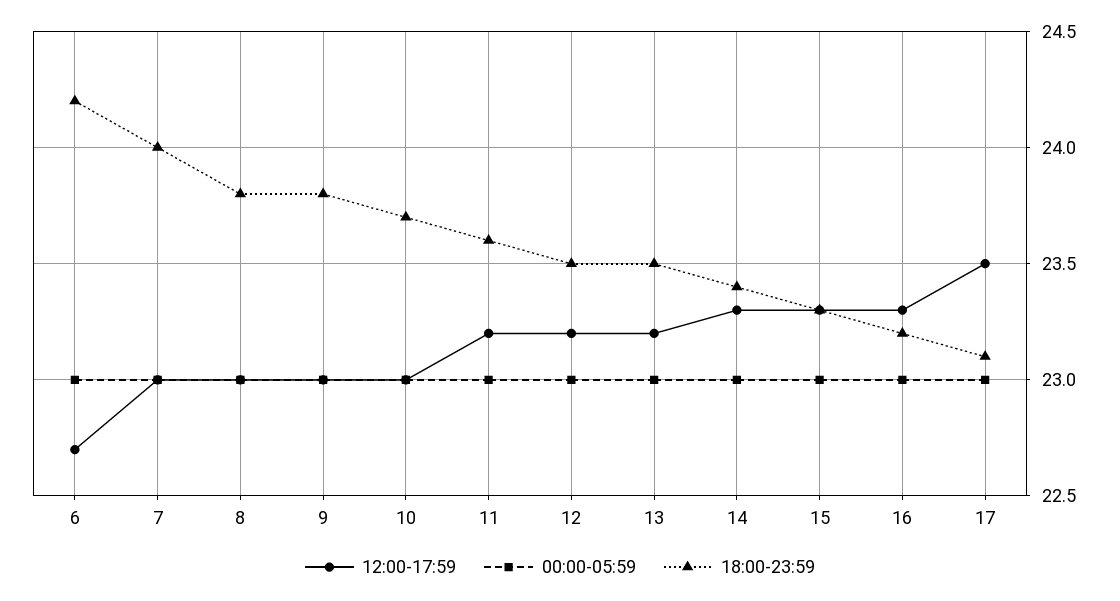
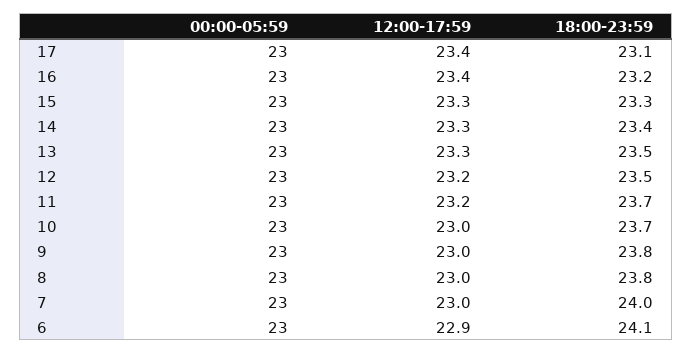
  {
    "12:00-17:59": {
-     "6": 22.7,
+     "6": 22.9,
      "7": 23,
      "8": 23,
      "9": 23,
      "10": 23,
      "11": 23.2,
      "12": 23.2,
-     "13": 23.2,
+     "13": 23.3,
      "14": 23.3,
      "15": 23.3,
-     "16": 23.3,
+     "16": 23.4,
-     "17": 23.5
+     "17": 23.4
    },
    "00:00-05:59": {
      "6": 23,
      "7": 23,
      "8": 23,
      "9": 23,
      "10": 23,
      "11": 23,
      "12": 23,
      "13": 23,
      "14": 23,
      "15": 23,
      "16": 23,
      "17": 23
    },
    "18:00-23:59": {
-     "6": 24.2,
+     "6": 24.1,
      "7": 24,
      "8": 23.8,
      "9": 23.8,
      "10": 23.7,
-     "11": 23.6,
+     "11": 23.7,
      "12": 23.5,
      "13": 23.5,
      "14": 23.4,
      "15": 23.3,
      "16": 23.2,
      "17": 23.1
    }
  }

